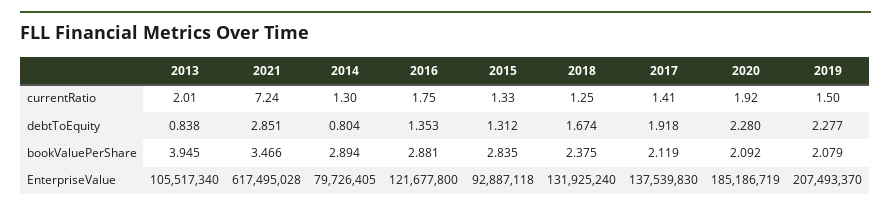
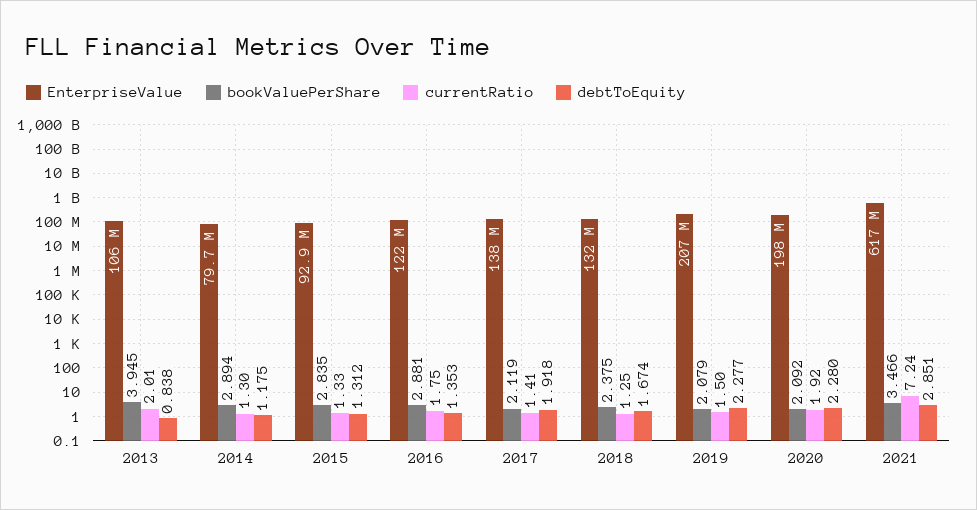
  {
    "currentRatio": {
      "2013": 2.01,
      "2021": 7.24,
      "2014": 1.3,
      "2016": 1.75,
      "2015": 1.33,
      "2018": 1.25,
      "2017": 1.41,
      "2020": 1.92,
      "2019": 1.5
    },
    "debtToEquity": {
      "2013": 0.838,
      "2021": 2.851,
-     "2014": 0.804,
+     "2014": 1.175,
      "2016": 1.353,
      "2015": 1.312,
      "2018": 1.674,
      "2017": 1.918,
      "2020": 2.28,
      "2019": 2.277
    },
    "bookValuePerShare": {
      "2013": 3.945,
      "2021": 3.466,
      "2014": 2.894,
      "2016": 2.881,
      "2015": 2.835,
      "2018": 2.375,
      "2017": 2.119,
      "2020": 2.092,
      "2019": 2.079
    },
    "EnterpriseValue": {
      "2013": 105517340,
      "2021": 617495028,
      "2014": 79726405,
      "2016": 121677800,
      "2015": 92887118,
      "2018": 131925240,
      "2017": 137539830,
-     "2020": 185186719,
+     "2020": 198000000,
      "2019": 207493370
    }
  }

